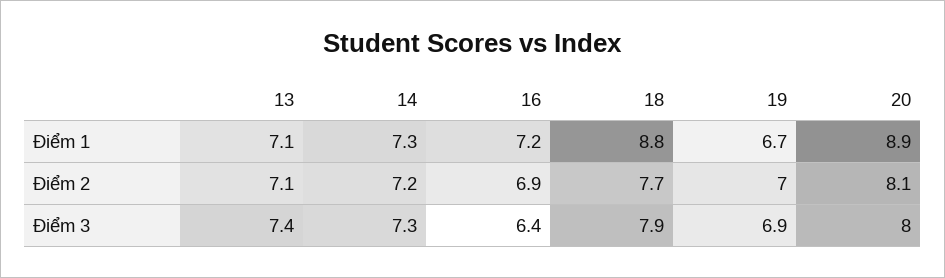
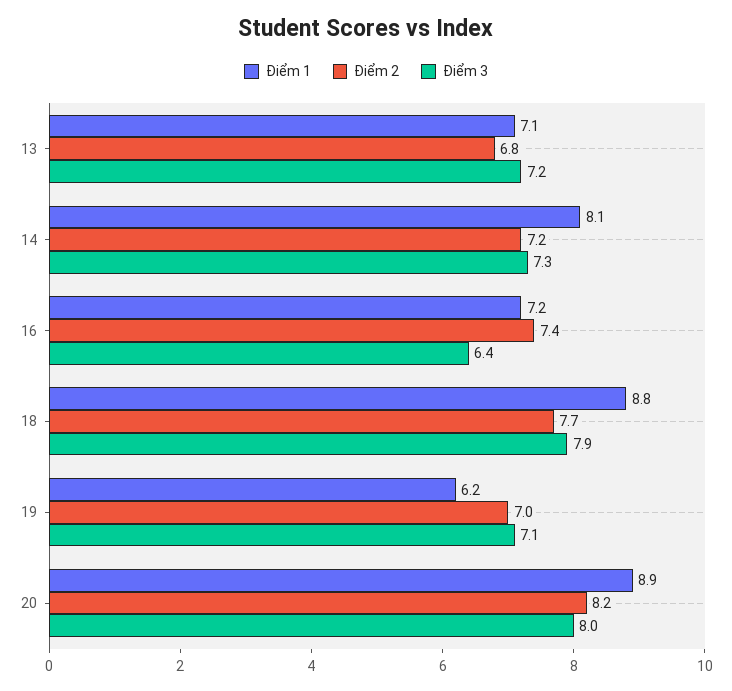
  {
    "Điểm 1": {
      "13": 7.1,
-     "14": 7.3,
+     "14": 8.1,
      "16": 7.2,
      "18": 8.8,
-     "19": 6.7,
+     "19": 6.2,
      "20": 8.9
    },
    "Điểm 2": {
-     "13": 7.1,
+     "13": 6.8,
      "14": 7.2,
-     "16": 6.9,
+     "16": 7.4,
      "18": 7.7,
      "19": 7,
-     "20": 8.1
+     "20": 8.2
    },
    "Điểm 3": {
-     "13": 7.4,
+     "13": 7.2,
      "14": 7.3,
      "16": 6.4,
      "18": 7.9,
-     "19": 6.9,
+     "19": 7.1,
      "20": 8
    }
  }

